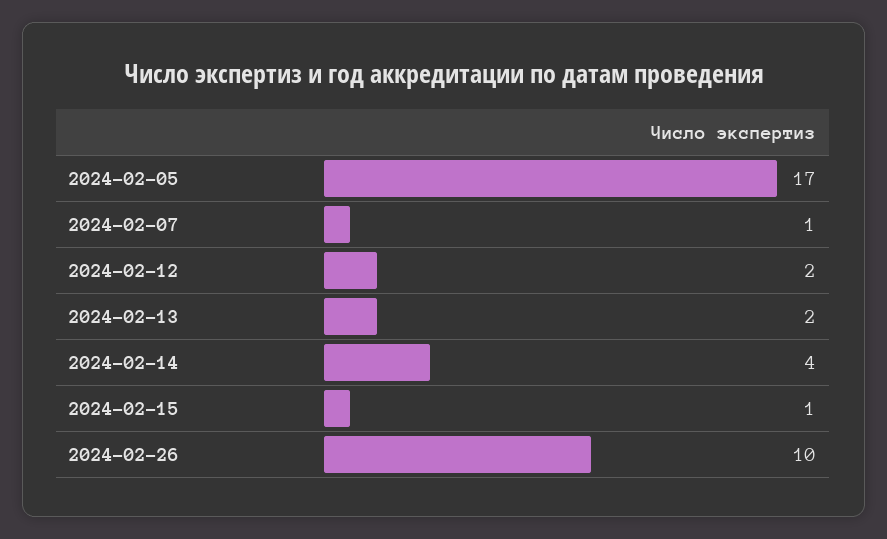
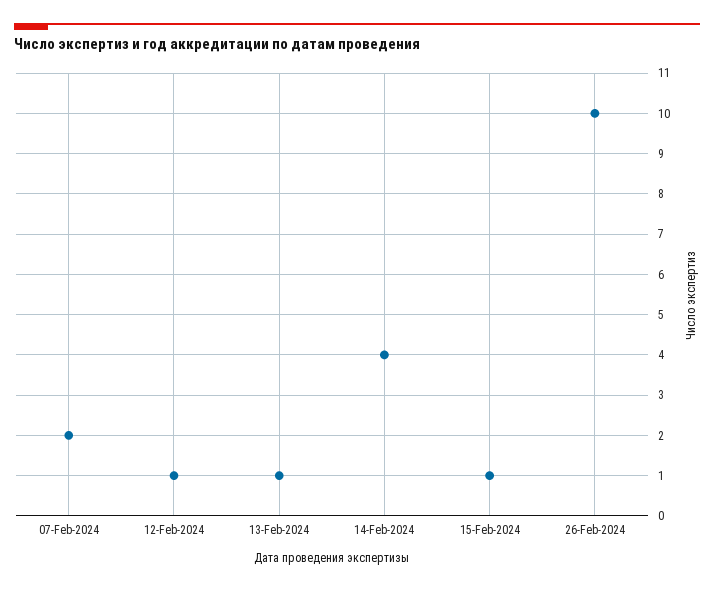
  {
-   "2024-02-05": 17,
-   "2024-02-07": 1,
+   "2024-02-07": 2,
-   "2024-02-12": 2,
+   "2024-02-12": 1,
-   "2024-02-13": 2,
+   "2024-02-13": 1,
    "2024-02-14": 4,
    "2024-02-15": 1,
    "2024-02-26": 10
  }

